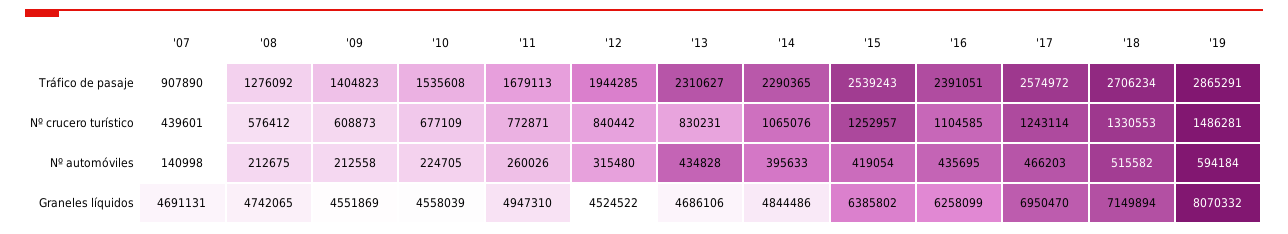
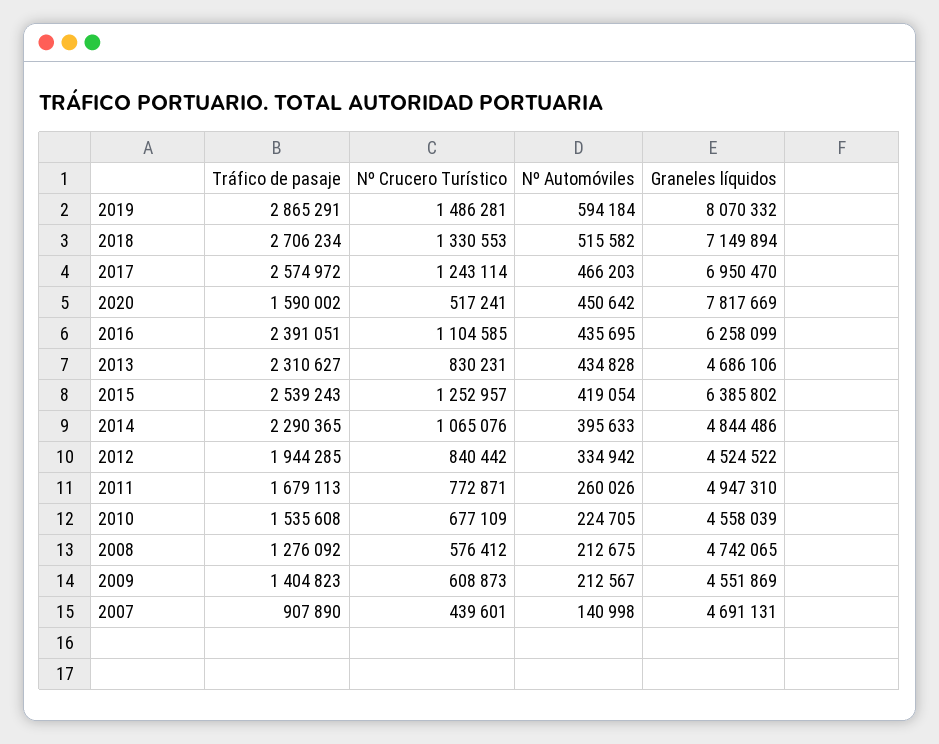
  {
    "'07": {
      "Tráfico de pasaje": 907890,
      "Nº crucero turístico": 439601,
      "Nº automóviles": 140998,
      "Graneles líquidos": 4691131
    },
    "'08": {
      "Tráfico de pasaje": 1276092,
      "Nº crucero turístico": 576412,
      "Nº automóviles": 212675,
      "Graneles líquidos": 4742065
    },
    "'09": {
      "Tráfico de pasaje": 1404823,
      "Nº crucero turístico": 608873,
-     "Nº automóviles": 212558,
+     "Nº automóviles": 212567,
      "Graneles líquidos": 4551869
    },
    "'10": {
      "Tráfico de pasaje": 1535608,
      "Nº crucero turístico": 677109,
      "Nº automóviles": 224705,
      "Graneles líquidos": 4558039
    },
    "'11": {
      "Tráfico de pasaje": 1679113,
      "Nº crucero turístico": 772871,
      "Nº automóviles": 260026,
      "Graneles líquidos": 4947310
    },
    "'12": {
      "Tráfico de pasaje": 1944285,
      "Nº crucero turístico": 840442,
-     "Nº automóviles": 315480,
+     "Nº automóviles": 334942,
      "Graneles líquidos": 4524522
    },
    "'13": {
      "Tráfico de pasaje": 2310627,
      "Nº crucero turístico": 830231,
      "Nº automóviles": 434828,
      "Graneles líquidos": 4686106
    },
    "'14": {
      "Tráfico de pasaje": 2290365,
      "Nº crucero turístico": 1065076,
      "Nº automóviles": 395633,
      "Graneles líquidos": 4844486
    },
    "'15": {
      "Tráfico de pasaje": 2539243,
      "Nº crucero turístico": 1252957,
      "Nº automóviles": 419054,
      "Graneles líquidos": 6385802
    },
    "'16": {
      "Tráfico de pasaje": 2391051,
      "Nº crucero turístico": 1104585,
      "Nº automóviles": 435695,
      "Graneles líquidos": 6258099
    },
    "'17": {
      "Tráfico de pasaje": 2574972,
      "Nº crucero turístico": 1243114,
      "Nº automóviles": 466203,
      "Graneles líquidos": 6950470
    },
    "'18": {
      "Tráfico de pasaje": 2706234,
      "Nº crucero turístico": 1330553,
      "Nº automóviles": 515582,
      "Graneles líquidos": 7149894
    },
    "'19": {
      "Tráfico de pasaje": 2865291,
      "Nº crucero turístico": 1486281,
      "Nº automóviles": 594184,
      "Graneles líquidos": 8070332
-   }
+   },
+   "2020": {
+     "Tráfico de pasaje": 1590002,
+     "Nº crucero turístico": 517241,
+     "Nº automóviles": 450642,
+     "Graneles líquidos": 7817669
+   }
  }

